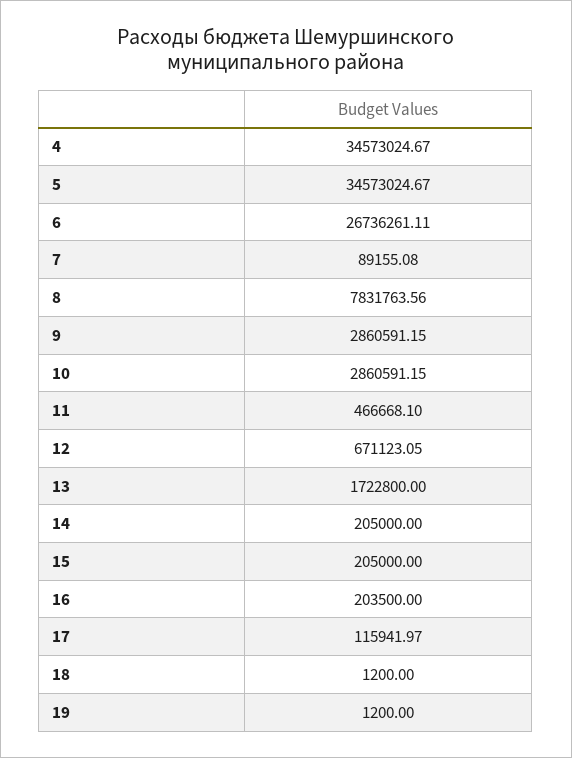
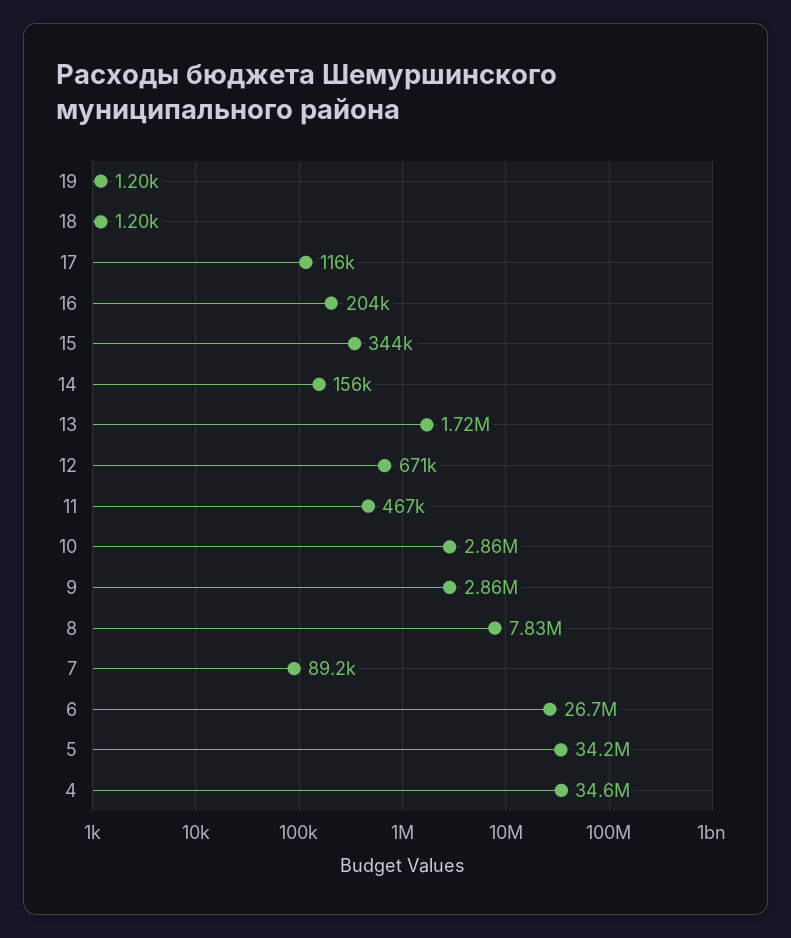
  {
    "4": 34573024.67,
-   "5": 34573024.67,
+   "5": 34200000,
    "6": 26736261.11,
    "7": 89155.08,
    "8": 7831763.56,
    "9": 2860591.15,
    "10": 2860591.15,
    "11": 466668.1,
    "12": 671123.05,
    "13": 1722800,
-   "14": 205000,
+   "14": 156000,
-   "15": 205000,
+   "15": 344000,
    "16": 203500,
    "17": 115941.97,
    "18": 1200,
    "19": 1200
  }

